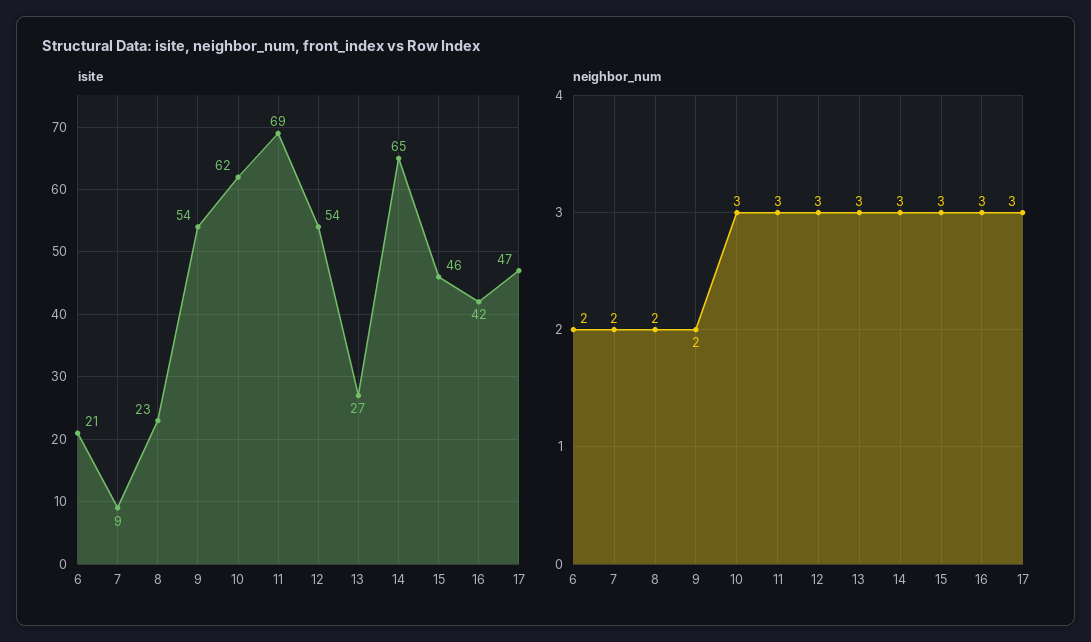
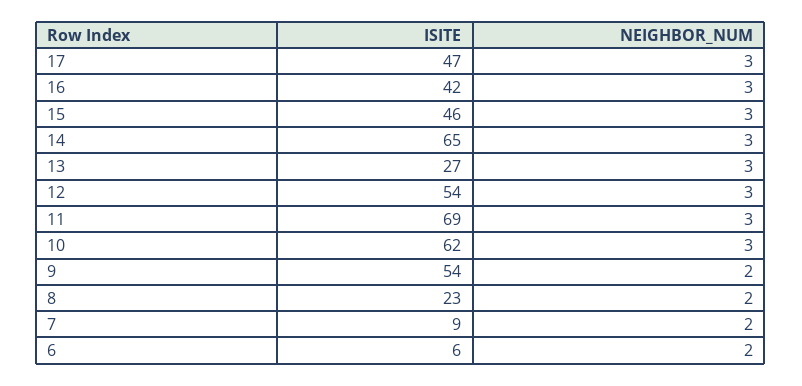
  {
    "isite": {
-     "6": 21,
+     "6": 6,
      "7": 9,
      "8": 23,
      "9": 54,
      "10": 62,
      "11": 69,
      "12": 54,
      "13": 27,
      "14": 65,
      "15": 46,
      "16": 42,
      "17": 47
    },
    "neighbor_num": {
      "6": 2,
      "7": 2,
      "8": 2,
      "9": 2,
      "10": 3,
      "11": 3,
      "12": 3,
      "13": 3,
      "14": 3,
      "15": 3,
      "16": 3,
      "17": 3
    }
  }

